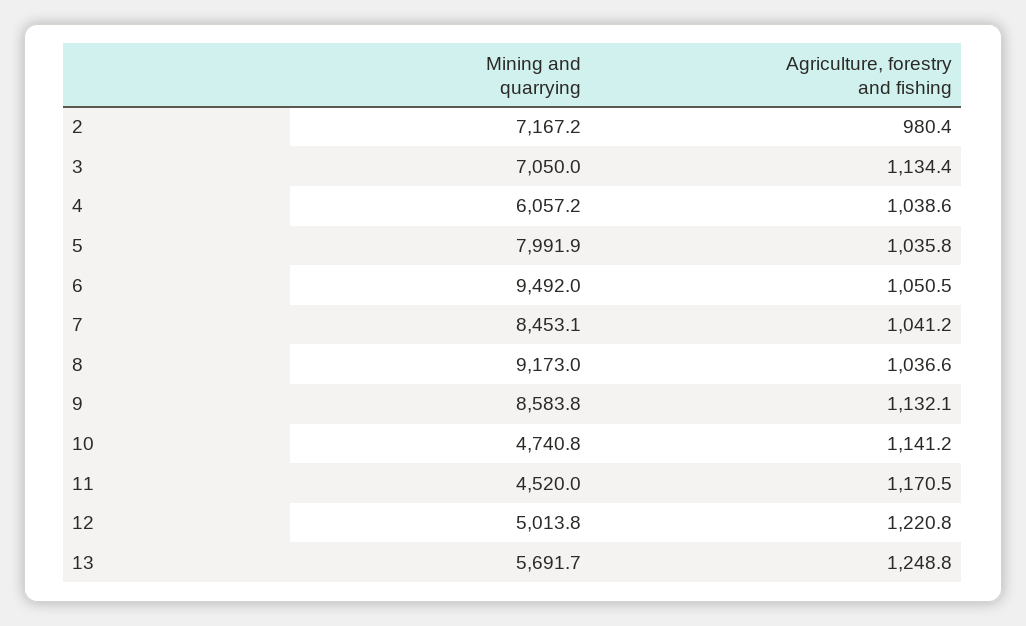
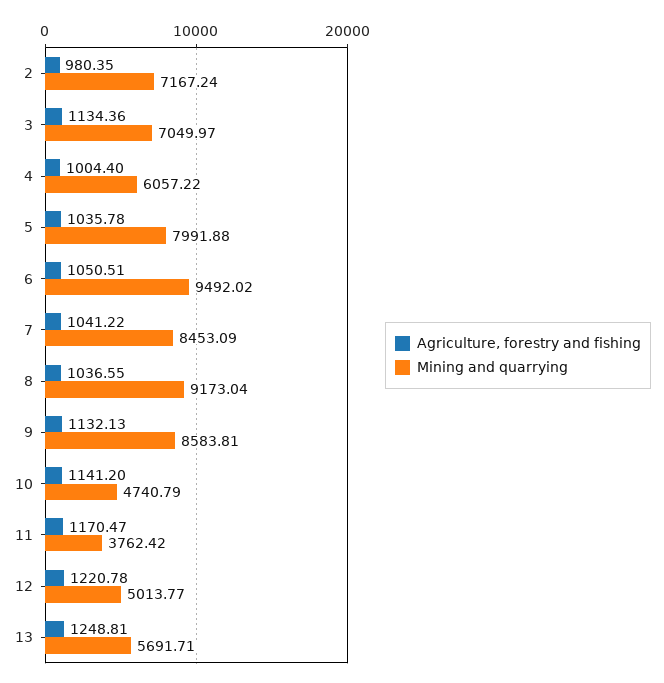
  {
    "Mining and quarrying": {
      "2": 7167.24,
      "3": 7049.97,
      "4": 6057.22,
      "5": 7991.88,
      "6": 9492.02,
      "7": 8453.09,
      "8": 9173.04,
      "9": 8583.81,
      "10": 4740.79,
-     "11": 4520,
+     "11": 3762.42,
      "12": 5013.77,
      "13": 5691.71
    },
    "Agriculture, forestry and fishing": {
      "2": 980.35,
      "3": 1134.36,
-     "4": 1038.6,
+     "4": 1004.4,
      "5": 1035.78,
      "6": 1050.51,
      "7": 1041.22,
      "8": 1036.55,
      "9": 1132.13,
      "10": 1141.2,
      "11": 1170.47,
      "12": 1220.78,
      "13": 1248.81
    }
  }

